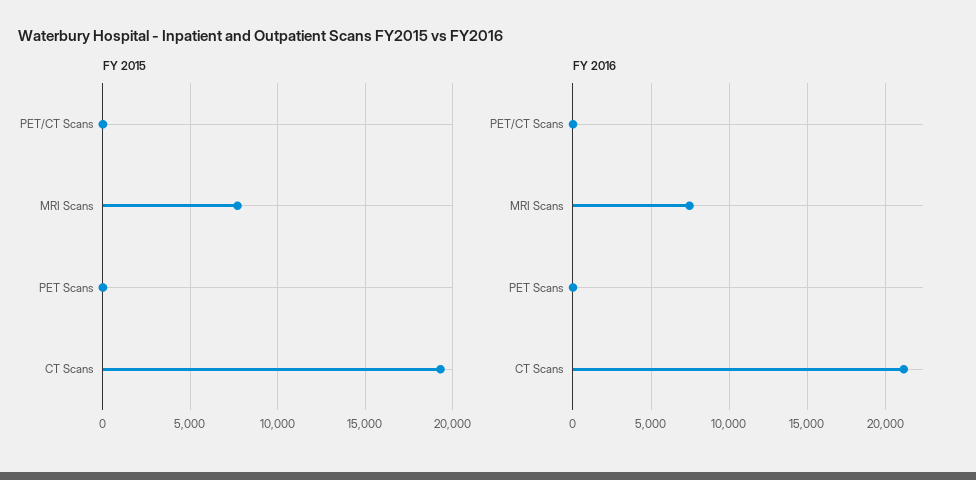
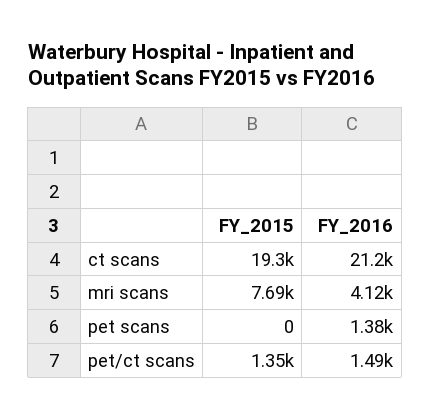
  {
    "FY 2015": {
-     "PET/CT Scans": 0,
+     "PET/CT Scans": 1350,
      "MRI Scans": 7690,
      "PET Scans": 0,
      "CT Scans": 19300
    },
    "FY 2016": {
-     "PET/CT Scans": 0,
+     "PET/CT Scans": 1490,
-     "MRI Scans": 7500,
+     "MRI Scans": 4120,
-     "PET Scans": 0,
+     "PET Scans": 1380,
      "CT Scans": 21200
    }
  }

